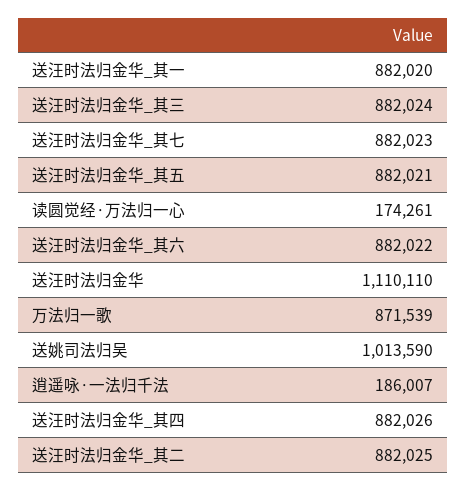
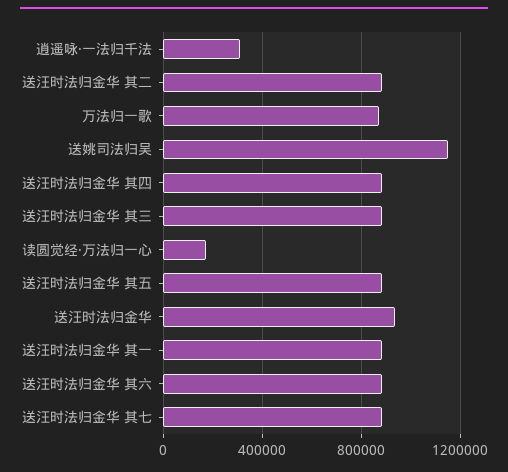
  {
    "送汪时法归金华_其一": 882020,
    "送汪时法归金华_其三": 882024,
    "送汪时法归金华_其七": 882023,
    "送汪时法归金华_其五": 882021,
    "读圆觉经·万法归一心": 174261,
    "送汪时法归金华_其六": 882022,
-   "送汪时法归金华": 1110110,
+   "送汪时法归金华": 950000,
    "万法归一歌": 871539,
-   "送姚司法归吴": 1013590,
+   "送姚司法归吴": 1150000,
-   "逍遥咏·一法归千法": 186007,
+   "逍遥咏·一法归千法": 300000,
    "送汪时法归金华_其四": 882026,
    "送汪时法归金华_其二": 882025
  }

